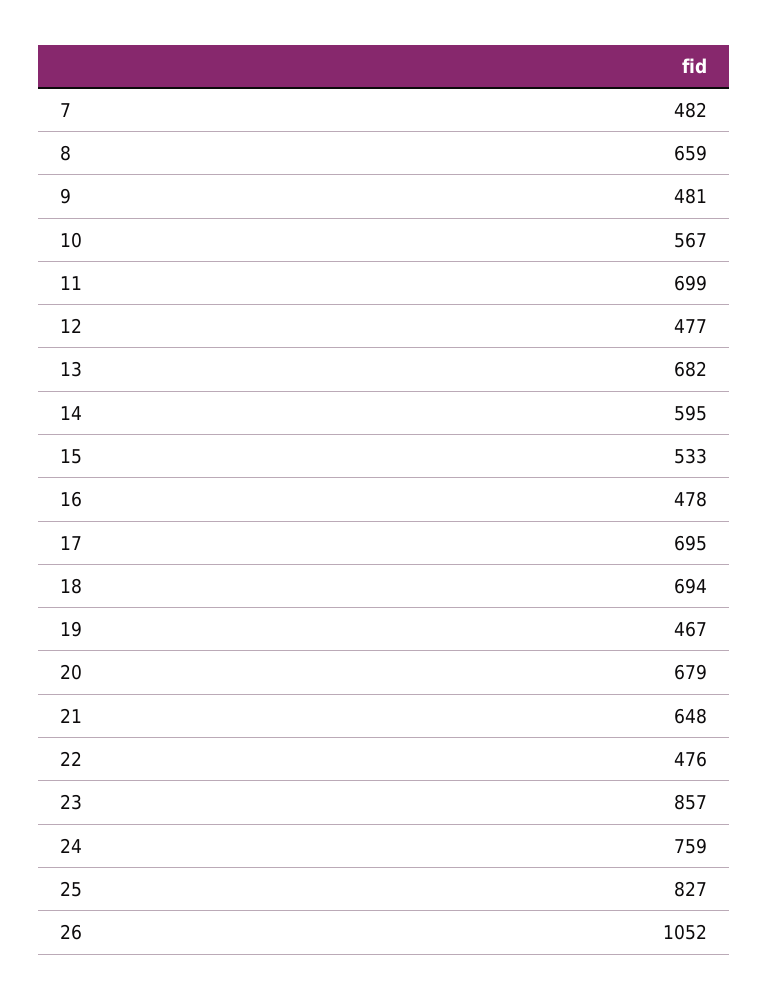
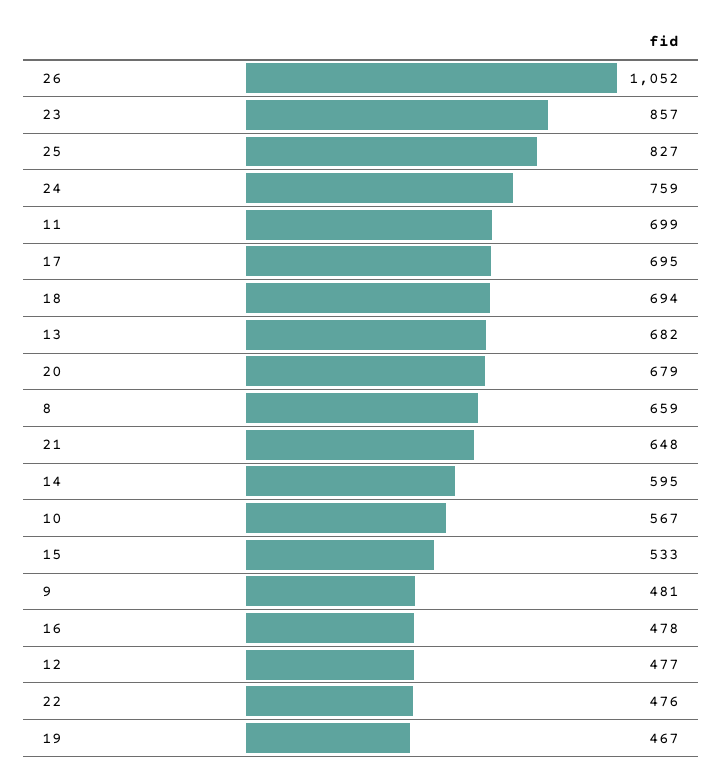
  {
-   "7": 482,
    "8": 659,
    "9": 481,
    "10": 567,
    "11": 699,
    "12": 477,
    "13": 682,
    "14": 595,
    "15": 533,
    "16": 478,
    "17": 695,
    "18": 694,
    "19": 467,
    "20": 679,
    "21": 648,
    "22": 476,
    "23": 857,
    "24": 759,
    "25": 827,
    "26": 1052
  }

